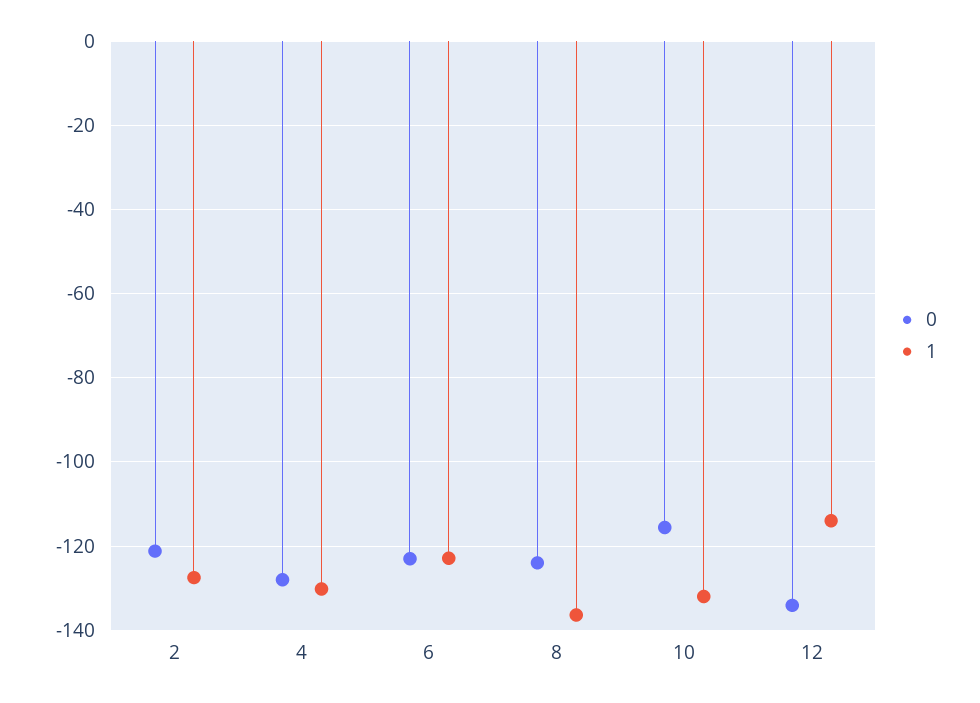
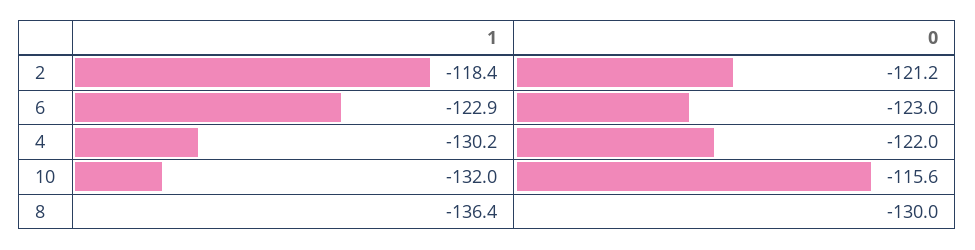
  {
    "0": {
      "2": -121.2,
-     "4": -128,
+     "4": -122,
      "6": -123,
-     "8": -124,
+     "8": -130,
-     "10": -115.6,
+     "10": -115.6
-     "12": -134
    },
    "1": {
-     "2": -128,
+     "2": -118.4,
      "4": -130.2,
      "6": -122.9,
      "8": -136.4,
-     "10": -132,
+     "10": -132
-     "12": -114
    }
  }

